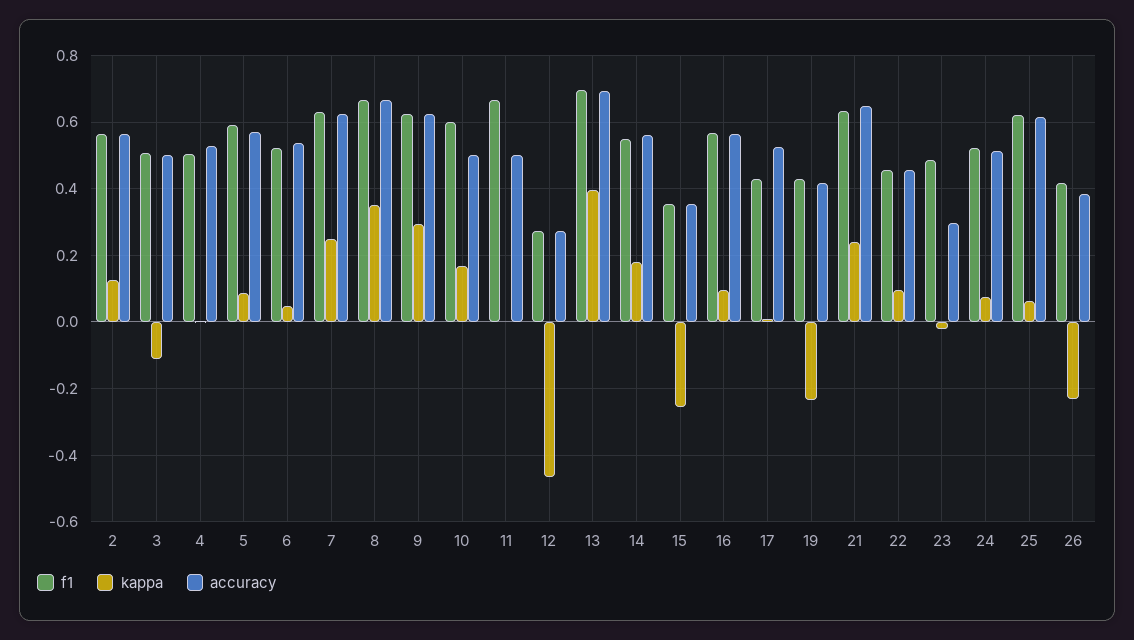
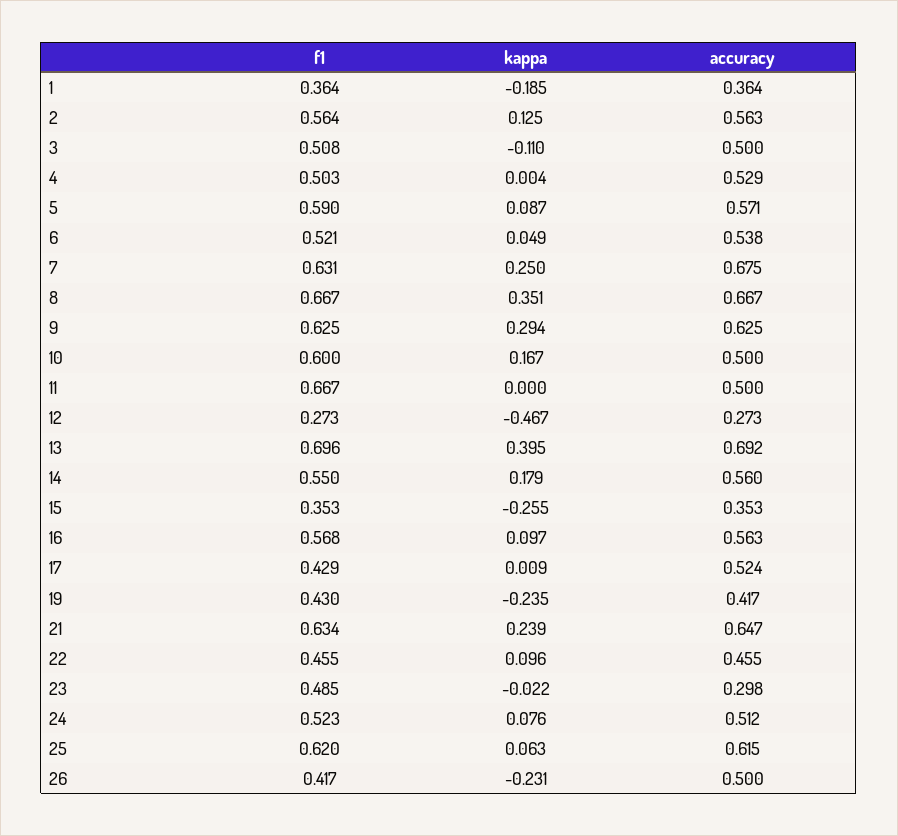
  {
    "f1": {
      "2": 0.564,
      "3": 0.508,
      "4": 0.503,
      "5": 0.59,
      "6": 0.521,
      "7": 0.631,
      "8": 0.667,
      "9": 0.625,
      "10": 0.6,
      "11": 0.667,
      "12": 0.273,
      "13": 0.696,
      "14": 0.55,
      "15": 0.353,
      "16": 0.568,
      "17": 0.429,
      "19": 0.43,
      "21": 0.634,
      "22": 0.455,
      "23": 0.485,
      "24": 0.523,
      "25": 0.62,
-     "26": 0.417
+     "26": 0.417,
+     "1": 0.364
    },
    "kappa": {
      "2": 0.125,
      "3": -0.11,
      "4": 0.004,
      "5": 0.087,
      "6": 0.049,
      "7": 0.25,
      "8": 0.351,
      "9": 0.294,
      "10": 0.167,
      "11": 0,
      "12": -0.467,
      "13": 0.395,
      "14": 0.179,
      "15": -0.255,
      "16": 0.097,
      "17": 0.009,
      "19": -0.235,
      "21": 0.239,
      "22": 0.096,
      "23": -0.022,
      "24": 0.076,
      "25": 0.063,
-     "26": -0.231
+     "26": -0.231,
+     "1": -0.185
    },
    "accuracy": {
      "2": 0.563,
      "3": 0.5,
      "4": 0.529,
      "5": 0.571,
      "6": 0.538,
-     "7": 0.62,
+     "7": 0.675,
      "8": 0.667,
      "9": 0.625,
      "10": 0.5,
      "11": 0.5,
      "12": 0.273,
      "13": 0.692,
      "14": 0.56,
      "15": 0.353,
      "16": 0.563,
      "17": 0.524,
      "19": 0.417,
      "21": 0.647,
      "22": 0.455,
      "23": 0.298,
      "24": 0.512,
      "25": 0.615,
-     "26": 0.38
+     "26": 0.5,
+     "1": 0.364
    }
  }

